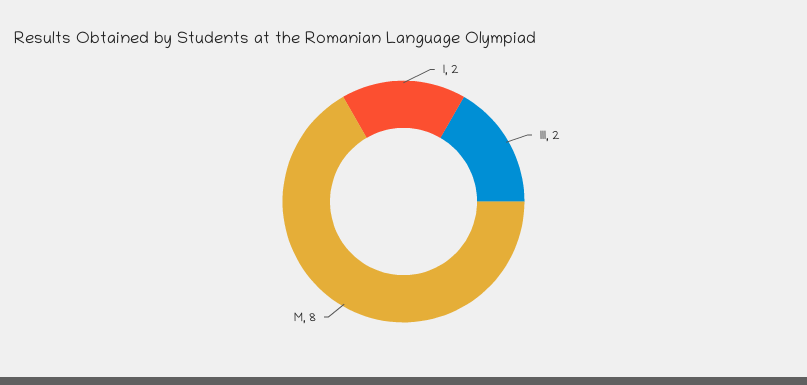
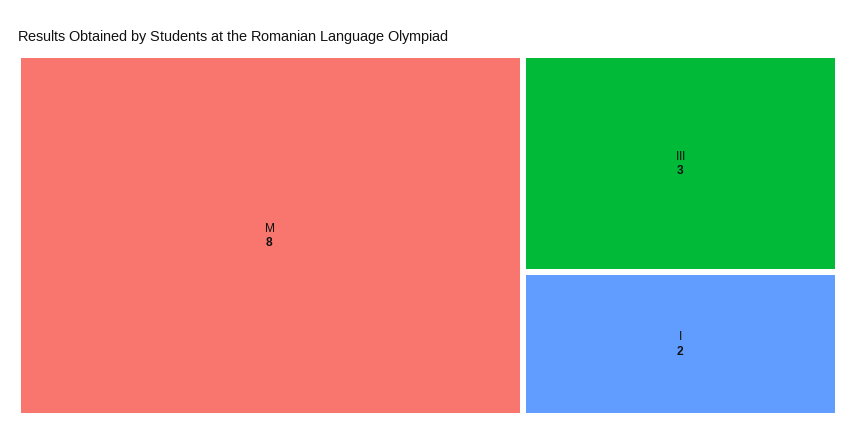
  {
    "I": 2,
-   "III": 2,
+   "III": 3,
    "M": 8
  }

